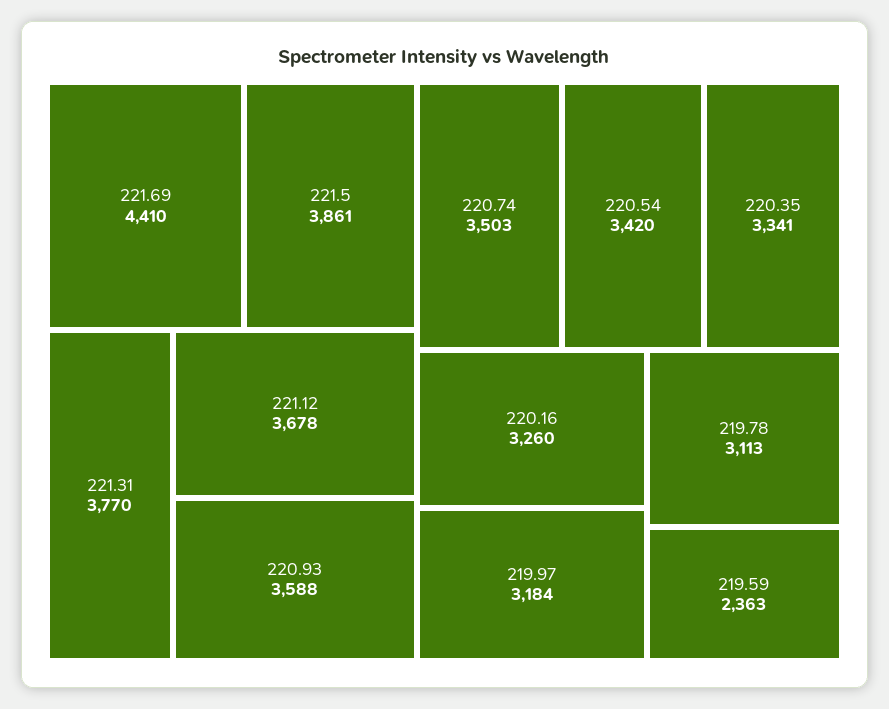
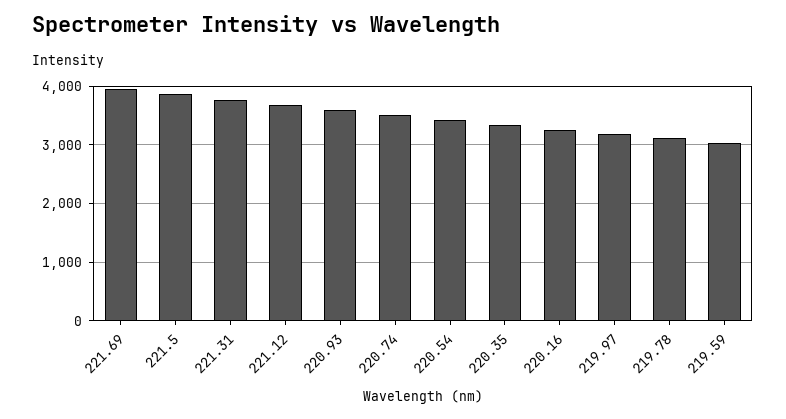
  {
-   "221.69": 4410,
+   "221.69": 4000,
    "221.5": 3861,
    "221.31": 3770,
    "221.12": 3678,
    "220.93": 3588,
    "220.74": 3503,
    "220.54": 3420,
    "220.35": 3341,
    "220.16": 3260,
    "219.97": 3184,
    "219.78": 3113,
-   "219.59": 2363
+   "219.59": 3000
  }

